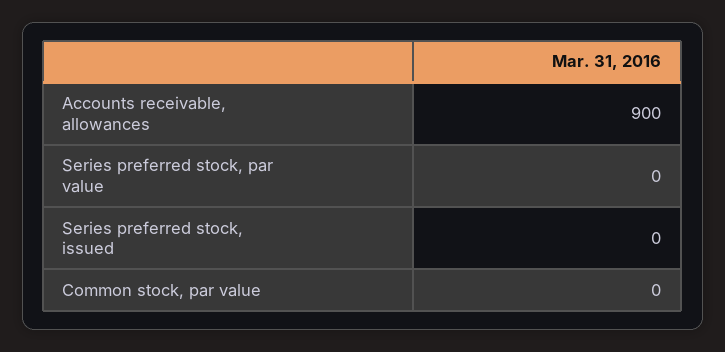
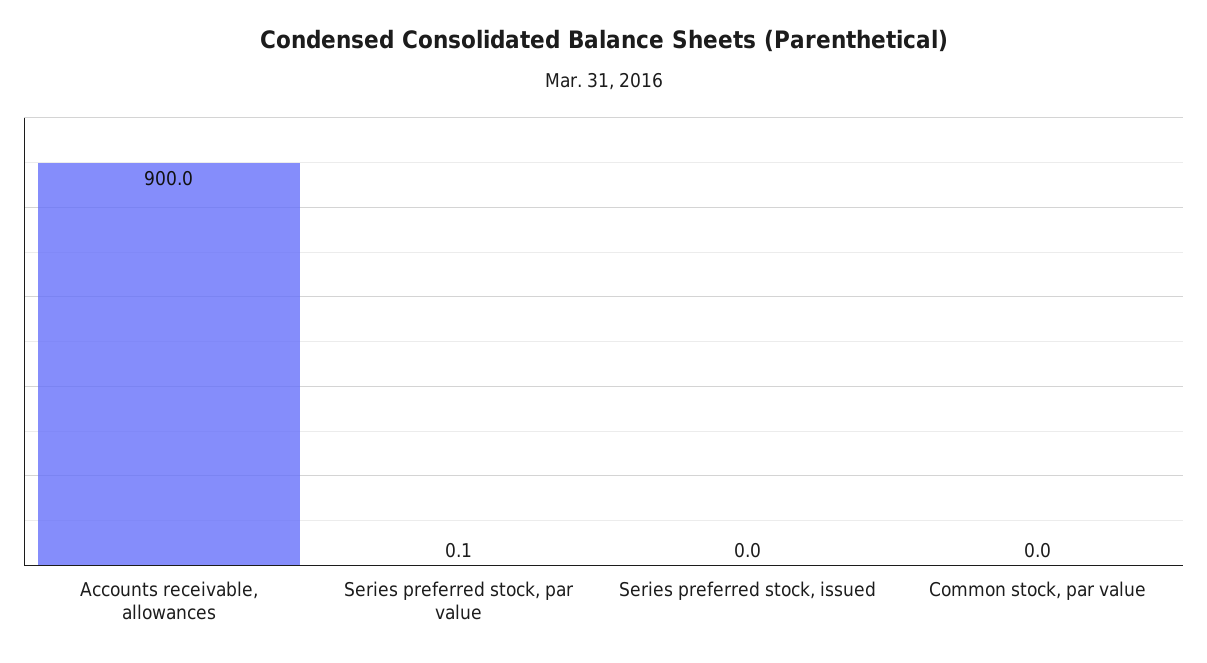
  {
    "Accounts receivable, allowances": 900,
-   "Series preferred stock, par value": 0,
+   "Series preferred stock, par value": 0.1,
    "Series preferred stock, issued": 0,
    "Common stock, par value": 0
  }

